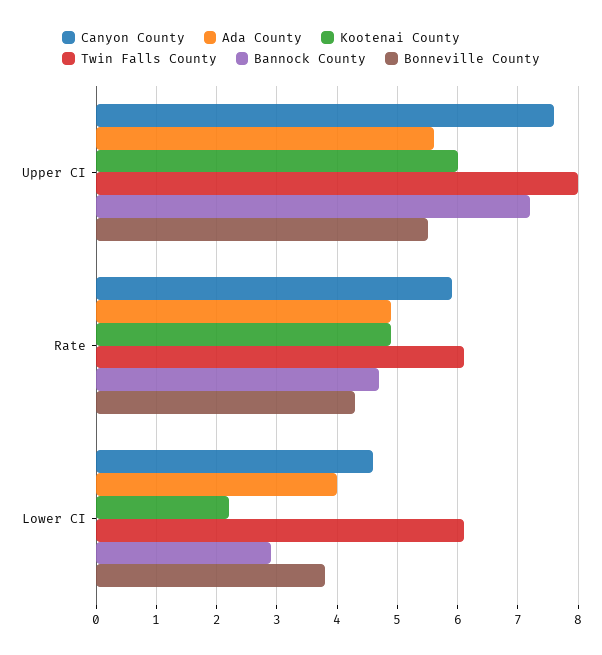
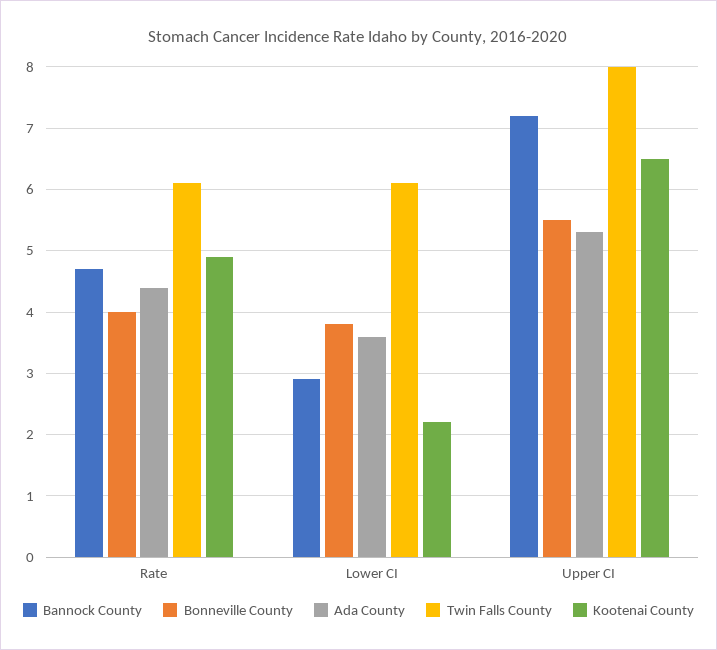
  {
-   "Canyon County": {
-     "Upper CI": 7.6,
-     "Rate": 5.9,
-     "Lower CI": 4.6
-   },
    "Ada County": {
-     "Upper CI": 5.6,
+     "Upper CI": 5.3,
-     "Rate": 4.9,
+     "Rate": 4.4,
-     "Lower CI": 4
+     "Lower CI": 3.6
    },
    "Kootenai County": {
-     "Upper CI": 6,
+     "Upper CI": 6.5,
      "Rate": 4.9,
      "Lower CI": 2.2
    },
    "Twin Falls County": {
      "Upper CI": 8,
      "Rate": 6.1,
      "Lower CI": 6.1
    },
    "Bannock County": {
      "Upper CI": 7.2,
      "Rate": 4.7,
      "Lower CI": 2.9
    },
    "Bonneville County": {
      "Upper CI": 5.5,
-     "Rate": 4.3,
+     "Rate": 4,
      "Lower CI": 3.8
    }
  }

